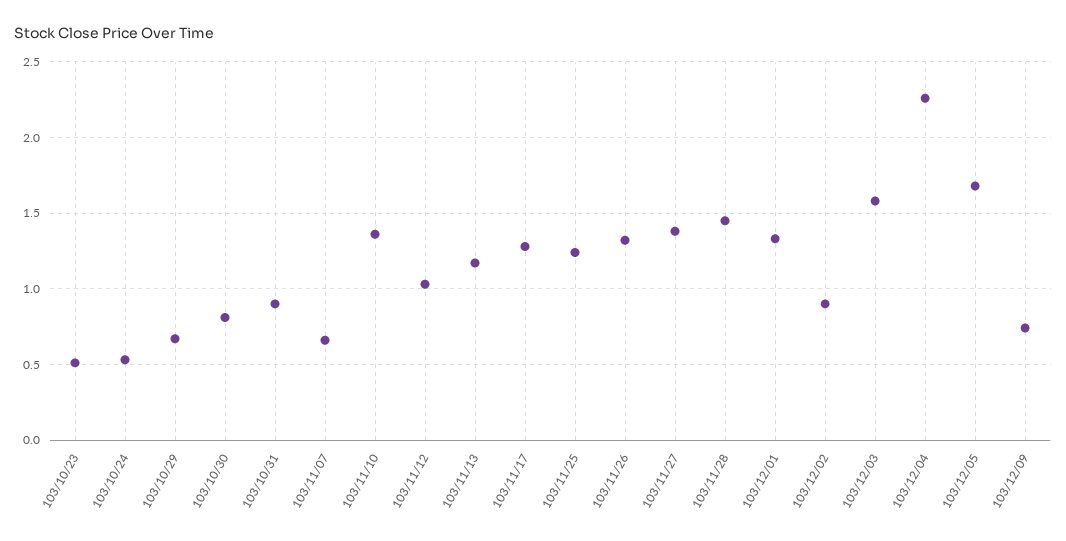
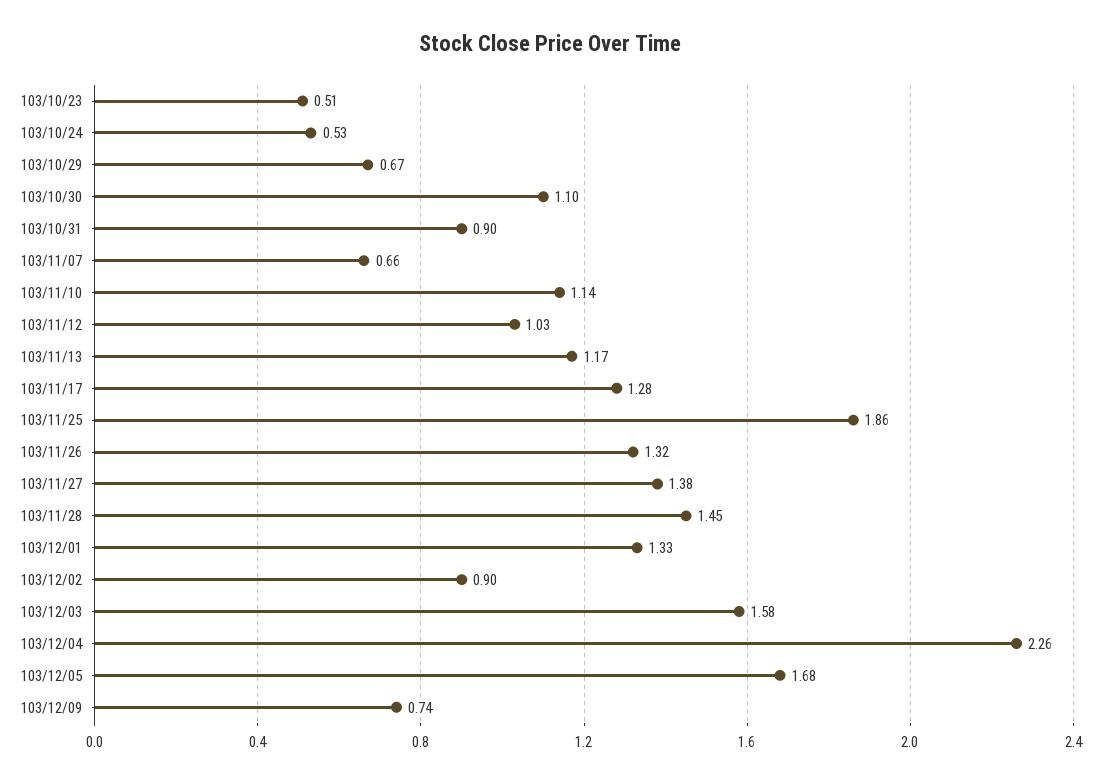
  {
    "103/10/23": 0.51,
    "103/10/24": 0.53,
    "103/10/29": 0.67,
-   "103/10/30": 0.8,
+   "103/10/30": 1.1,
    "103/10/31": 0.9,
    "103/11/07": 0.66,
-   "103/11/10": 1.35,
+   "103/11/10": 1.14,
    "103/11/12": 1.03,
    "103/11/13": 1.17,
    "103/11/17": 1.28,
-   "103/11/25": 1.25,
+   "103/11/25": 1.86,
    "103/11/26": 1.32,
    "103/11/27": 1.38,
    "103/11/28": 1.45,
    "103/12/01": 1.33,
    "103/12/02": 0.9,
    "103/12/03": 1.58,
    "103/12/04": 2.26,
    "103/12/05": 1.68,
    "103/12/09": 0.74
  }

